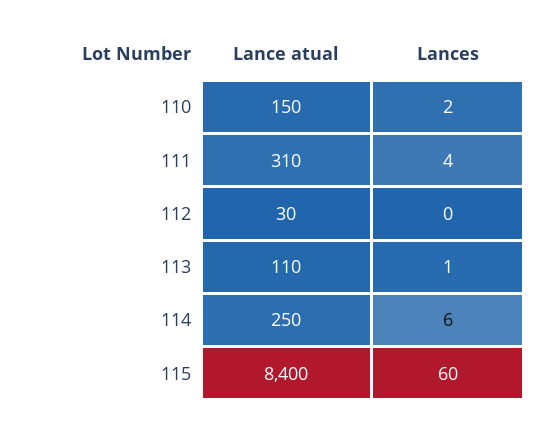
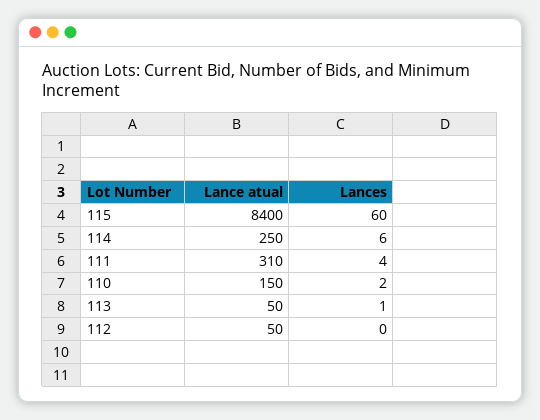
  {
    "Lance atual": {
      "110": 150,
      "111": 310,
-     "112": 30,
+     "112": 50,
-     "113": 110,
+     "113": 50,
      "114": 250,
      "115": 8400
    },
    "Lances": {
      "110": 2,
      "111": 4,
      "112": 0,
      "113": 1,
      "114": 6,
      "115": 60
    }
  }

